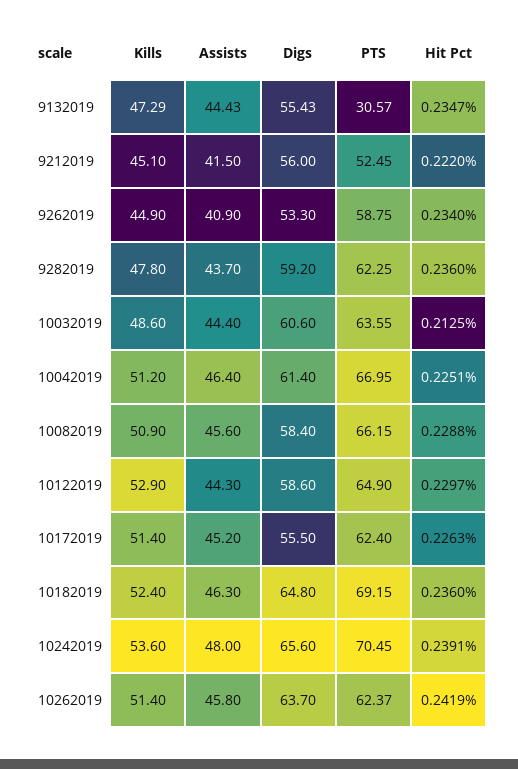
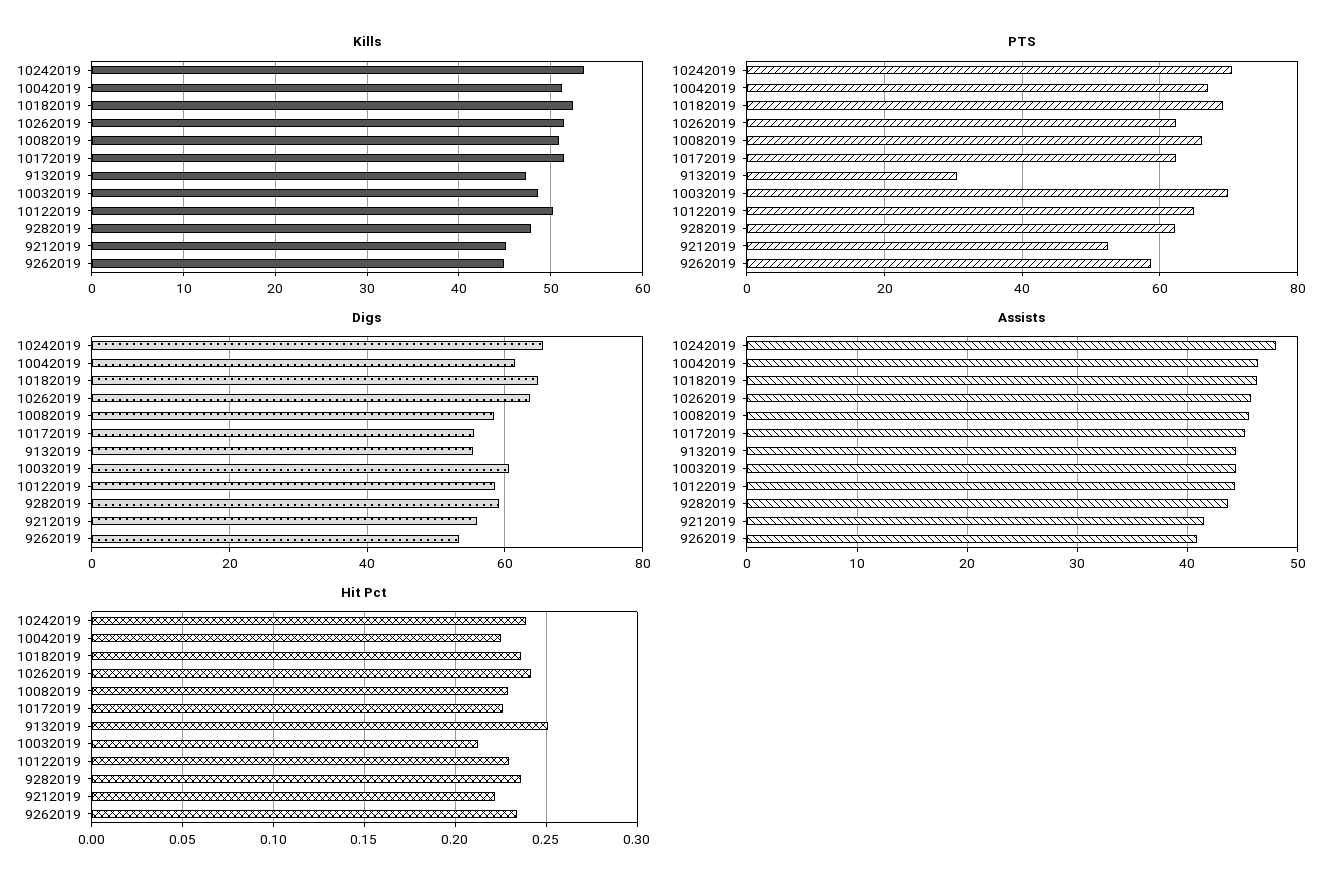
  {
    "Kills": {
      "9132019": 47.29,
      "9212019": 45.1,
      "9262019": 44.9,
      "9282019": 47.8,
      "10032019": 48.6,
      "10042019": 51.2,
      "10082019": 50.9,
-     "10122019": 52.9,
+     "10122019": 50,
      "10172019": 51.4,
      "10182019": 52.4,
      "10242019": 53.6,
      "10262019": 51.4
    },
    "Assists": {
      "9132019": 44.43,
      "9212019": 41.5,
      "9262019": 40.9,
      "9282019": 43.7,
      "10032019": 44.4,
      "10042019": 46.4,
      "10082019": 45.6,
      "10122019": 44.3,
      "10172019": 45.2,
      "10182019": 46.3,
      "10242019": 48,
      "10262019": 45.8
    },
    "Digs": {
      "9132019": 55.43,
      "9212019": 56,
      "9262019": 53.3,
      "9282019": 59.2,
      "10032019": 60.6,
      "10042019": 61.4,
      "10082019": 58.4,
      "10122019": 58.6,
      "10172019": 55.5,
      "10182019": 64.8,
      "10242019": 65.6,
      "10262019": 63.7
    },
    "PTS": {
      "9132019": 30.57,
      "9212019": 52.45,
      "9262019": 58.75,
      "9282019": 62.25,
-     "10032019": 63.55,
+     "10032019": 70,
      "10042019": 66.95,
      "10082019": 66.15,
      "10122019": 64.9,
      "10172019": 62.4,
      "10182019": 69.15,
      "10242019": 70.45,
      "10262019": 62.37
    },
    "Hit Pct": {
-     "9132019": 0.2347,
+     "9132019": 0.25,
      "9212019": 0.222,
      "9262019": 0.234,
      "9282019": 0.236,
      "10032019": 0.2125,
      "10042019": 0.2251,
      "10082019": 0.2288,
      "10122019": 0.2297,
      "10172019": 0.2263,
      "10182019": 0.236,
      "10242019": 0.2391,
      "10262019": 0.2419
    }
  }

